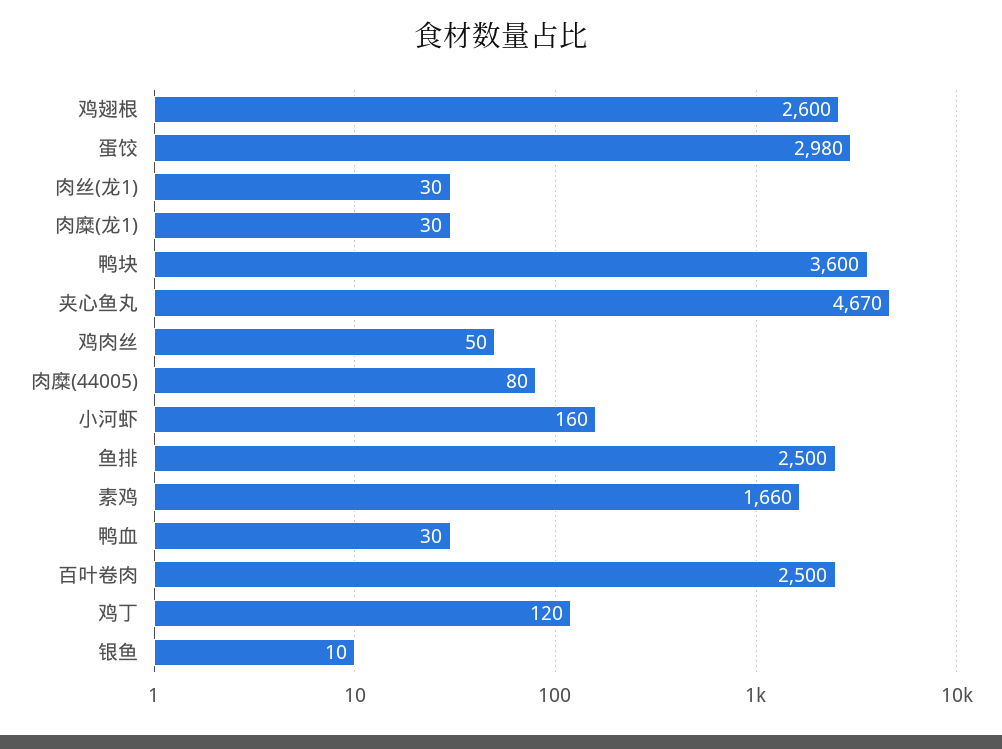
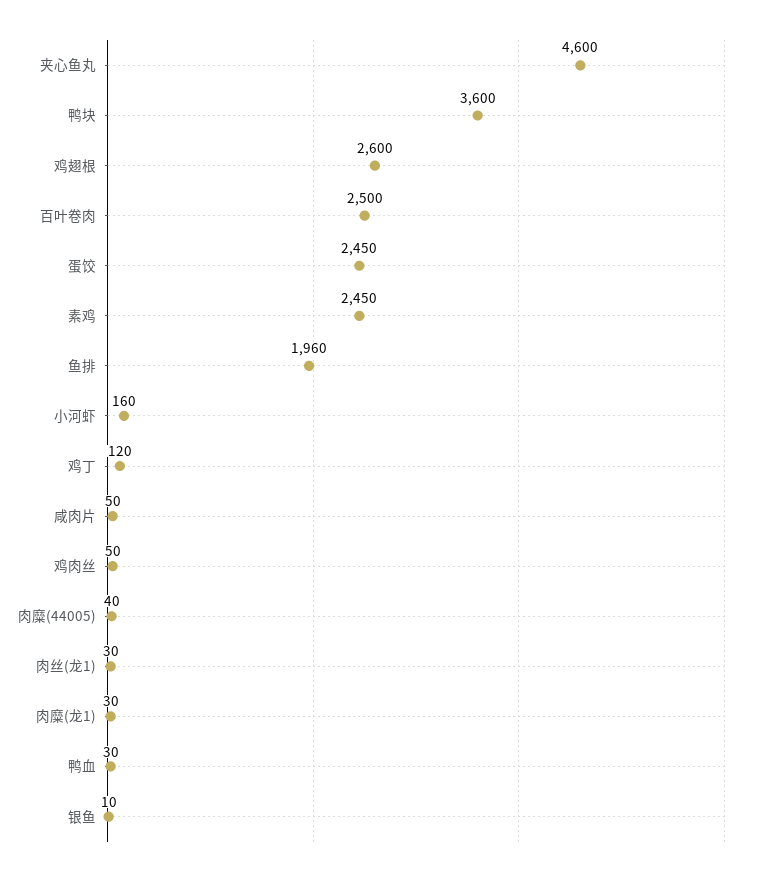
  {
    "鸡翅根": 2600,
-   "蛋饺": 2980,
+   "蛋饺": 2450,
    "肉丝(龙1)": 30,
    "肉糜(龙1)": 30,
    "鸭块": 3600,
-   "夹心鱼丸": 4670,
+   "夹心鱼丸": 4600,
    "鸡肉丝": 50,
-   "肉糜(44005)": 80,
+   "肉糜(44005)": 40,
    "小河虾": 160,
-   "鱼排": 2500,
+   "鱼排": 1960,
-   "素鸡": 1660,
+   "素鸡": 2450,
    "鸭血": 30,
    "百叶卷肉": 2500,
    "鸡丁": 120,
-   "银鱼": 10
+   "银鱼": 10,
+   "咸肉片": 50
  }

